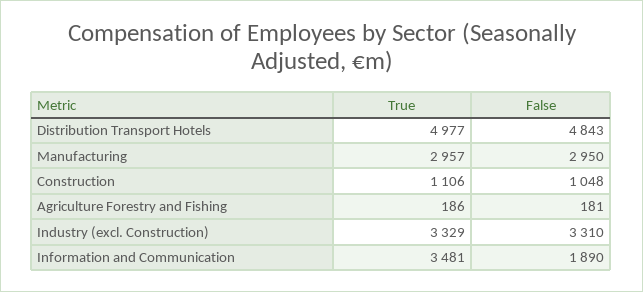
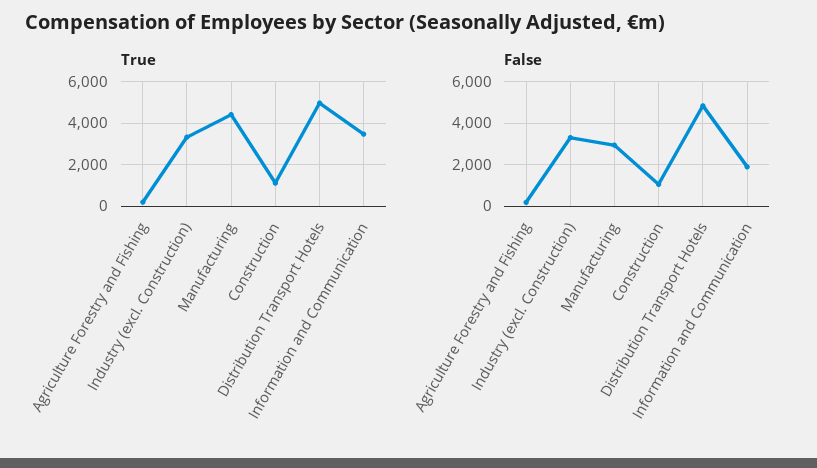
  {
    "True": {
      "Distribution Transport Hotels": 4977,
-     "Manufacturing": 2957,
+     "Manufacturing": 4500,
      "Construction": 1106,
      "Agriculture Forestry and Fishing": 186,
      "Industry (excl. Construction)": 3329,
      "Information and Communication": 3481
    },
    "False": {
      "Distribution Transport Hotels": 4843,
      "Manufacturing": 2950,
      "Construction": 1048,
      "Agriculture Forestry and Fishing": 181,
      "Industry (excl. Construction)": 3310,
      "Information and Communication": 1890
    }
  }

